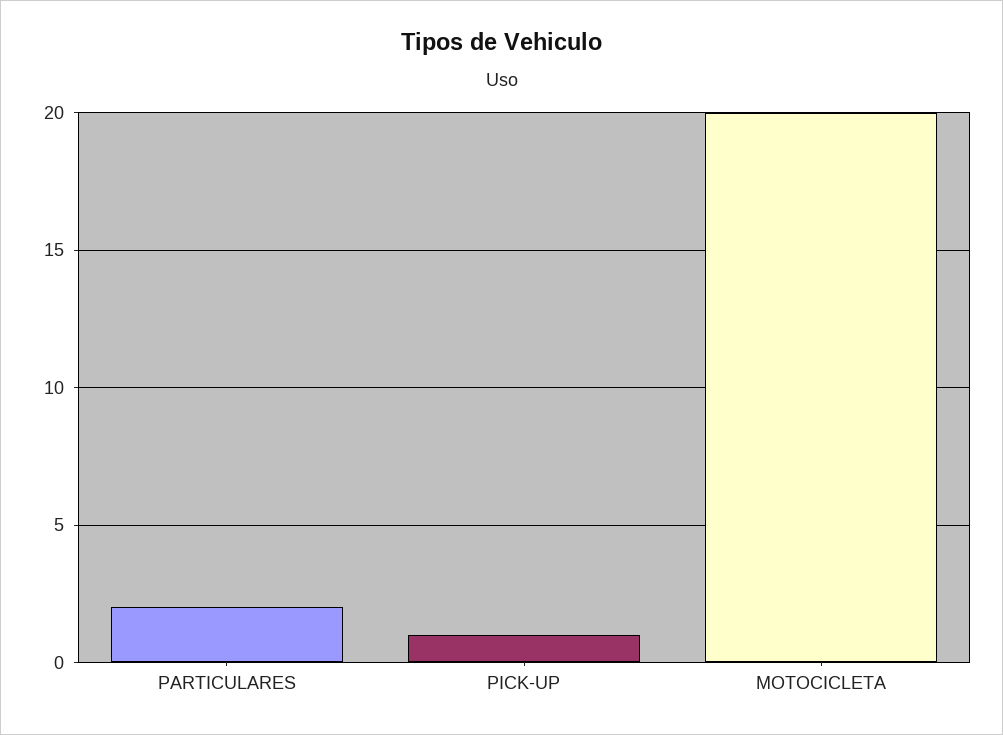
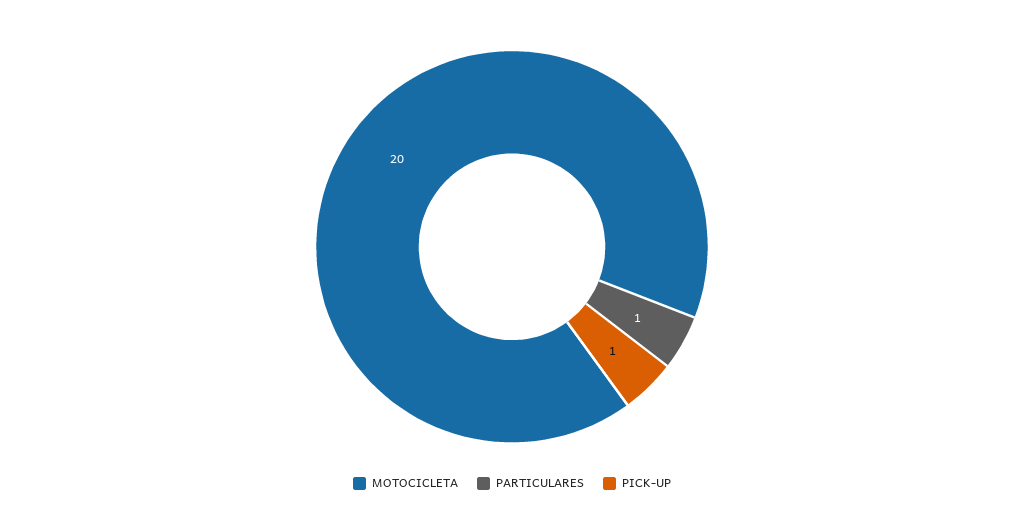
  {
-   "PARTICULARES": 2,
+   "PARTICULARES": 1,
    "PICK-UP": 1,
    "MOTOCICLETA": 20
  }

